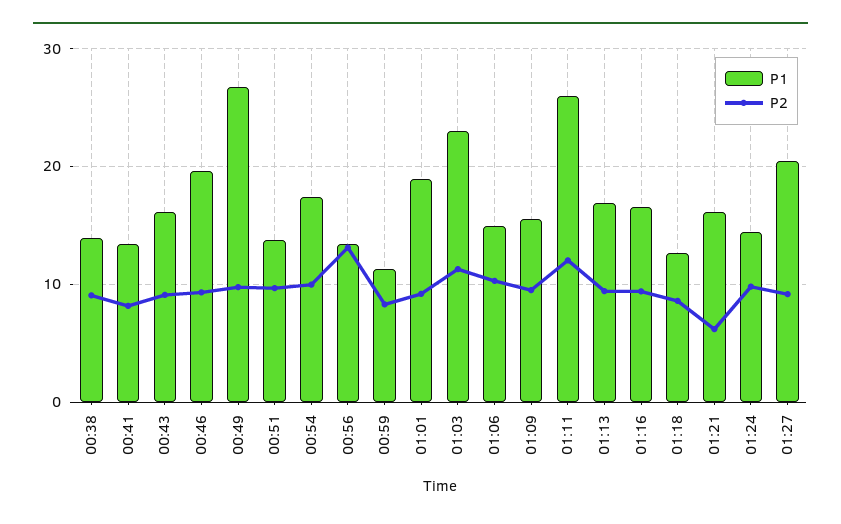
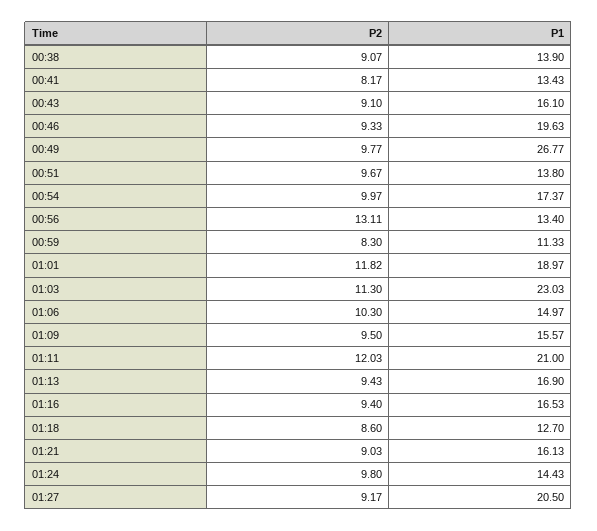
  {
    "P1": {
      "00:38": 13.9,
      "00:41": 13.43,
      "00:43": 16.1,
      "00:46": 19.63,
      "00:49": 26.77,
      "00:51": 13.8,
      "00:54": 17.37,
      "00:56": 13.4,
      "00:59": 11.33,
      "01:01": 18.97,
      "01:03": 23.03,
      "01:06": 14.97,
      "01:09": 15.57,
-     "01:11": 26,
+     "01:11": 21,
      "01:13": 16.9,
      "01:16": 16.53,
      "01:18": 12.7,
      "01:21": 16.13,
      "01:24": 14.43,
      "01:27": 20.5
    },
    "P2": {
      "00:38": 9.07,
      "00:41": 8.17,
      "00:43": 9.1,
      "00:46": 9.33,
      "00:49": 9.77,
      "00:51": 9.67,
      "00:54": 9.97,
      "00:56": 13.11,
      "00:59": 8.3,
-     "01:01": 9,
+     "01:01": 11.82,
      "01:03": 11.3,
      "01:06": 10.3,
      "01:09": 9.5,
      "01:11": 12.03,
      "01:13": 9.43,
      "01:16": 9.4,
      "01:18": 8.6,
-     "01:21": 6,
+     "01:21": 9.03,
      "01:24": 9.8,
      "01:27": 9.17
    }
  }

